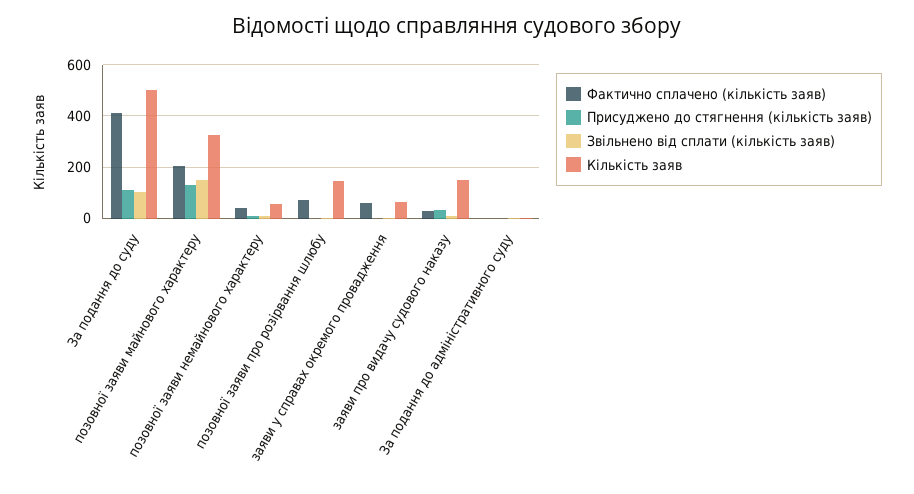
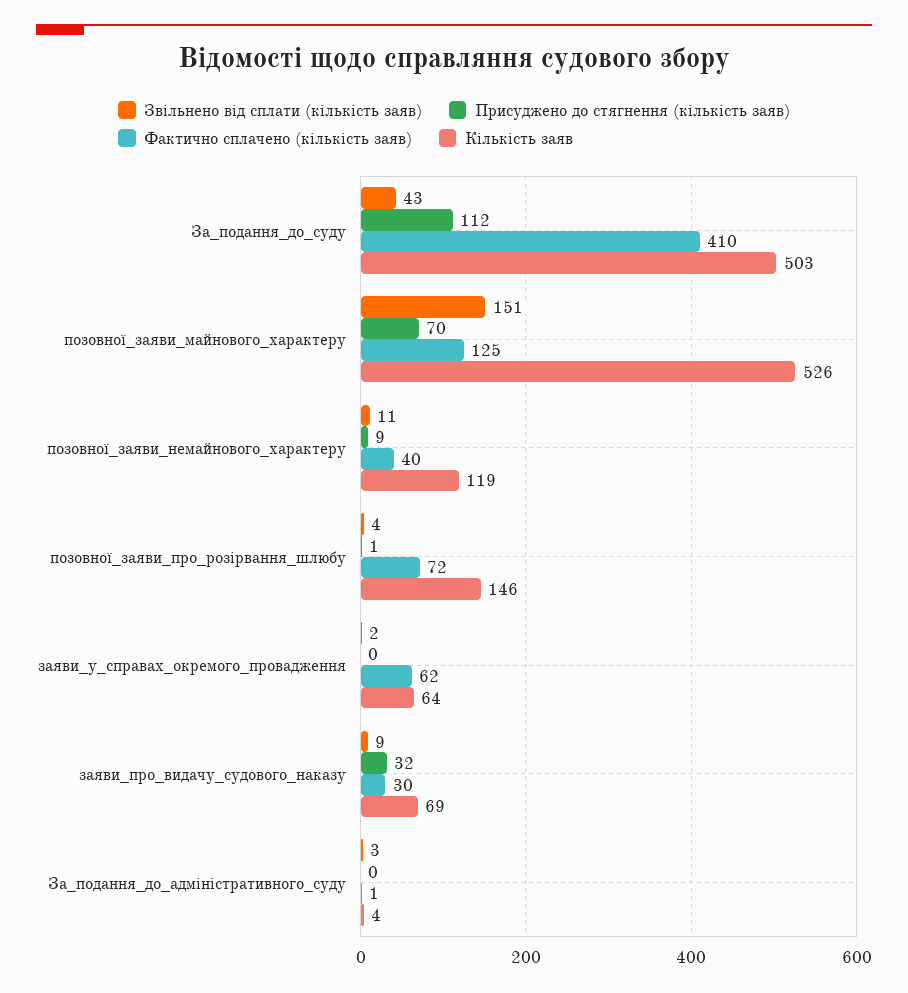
  {
    "Фактично сплачено (кількість заяв)": {
      "За подання до суду": 410,
-     "позовної заяви майнового характеру": 200,
+     "позовної заяви майнового характеру": 125,
      "позовної заяви немайнового характеру": 40,
      "позовної заяви про розірвання шлюбу": 72,
      "заяви у справах окремого провадження": 62,
      "заяви про видачу судового наказу": 30,
      "За подання до адміністративного суду": 1
    },
    "Присуджено до стягнення (кількість заяв)": {
      "За подання до суду": 112,
-     "позовної заяви майнового характеру": 125,
+     "позовної заяви майнового характеру": 70,
      "позовної заяви немайнового характеру": 9,
      "позовної заяви про розірвання шлюбу": 1,
      "заяви у справах окремого провадження": 0,
      "заяви про видачу судового наказу": 32,
      "За подання до адміністративного суду": 0
    },
    "Звільнено від сплати (кількість заяв)": {
-     "За подання до суду": 100,
+     "За подання до суду": 43,
      "позовної заяви майнового характеру": 151,
      "позовної заяви немайнового характеру": 11,
      "позовної заяви про розірвання шлюбу": 4,
      "заяви у справах окремого провадження": 2,
      "заяви про видачу судового наказу": 9,
      "За подання до адміністративного суду": 3
    },
    "Кількість заяв": {
      "За подання до суду": 503,
-     "позовної заяви майнового характеру": 325,
+     "позовної заяви майнового характеру": 526,
-     "позовної заяви немайнового характеру": 50,
+     "позовної заяви немайнового характеру": 119,
      "позовної заяви про розірвання шлюбу": 146,
      "заяви у справах окремого провадження": 64,
-     "заяви про видачу судового наказу": 150,
+     "заяви про видачу судового наказу": 69,
      "За подання до адміністративного суду": 4
    }
  }

